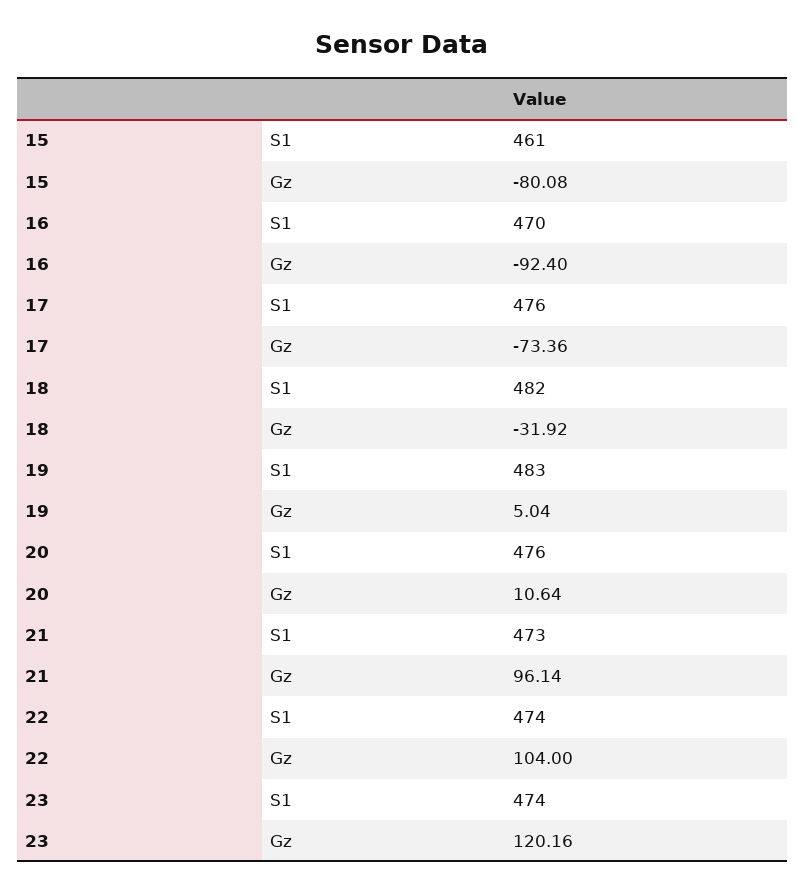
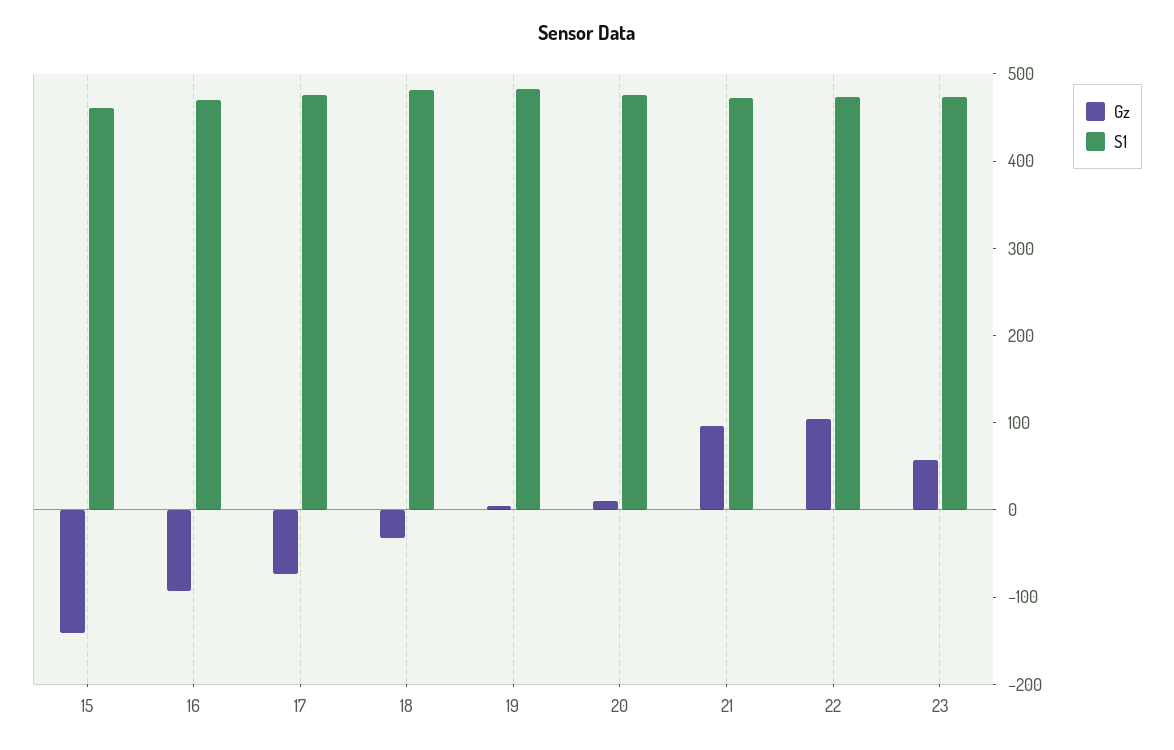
  {
    "S1": {
      "15": 461,
      "16": 470,
      "17": 476,
      "18": 482,
      "19": 483,
      "20": 476,
      "21": 473,
      "22": 474,
      "23": 474
    },
    "Gz": {
-     "15": -80.08,
+     "15": -140,
      "16": -92.4,
      "17": -73.36,
      "18": -31.92,
      "19": 5.04,
      "20": 10.64,
      "21": 96.14,
      "22": 104,
-     "23": 120.16
+     "23": 60
    }
  }

